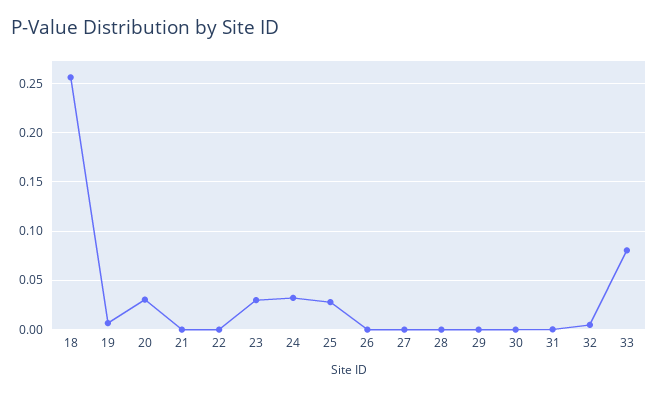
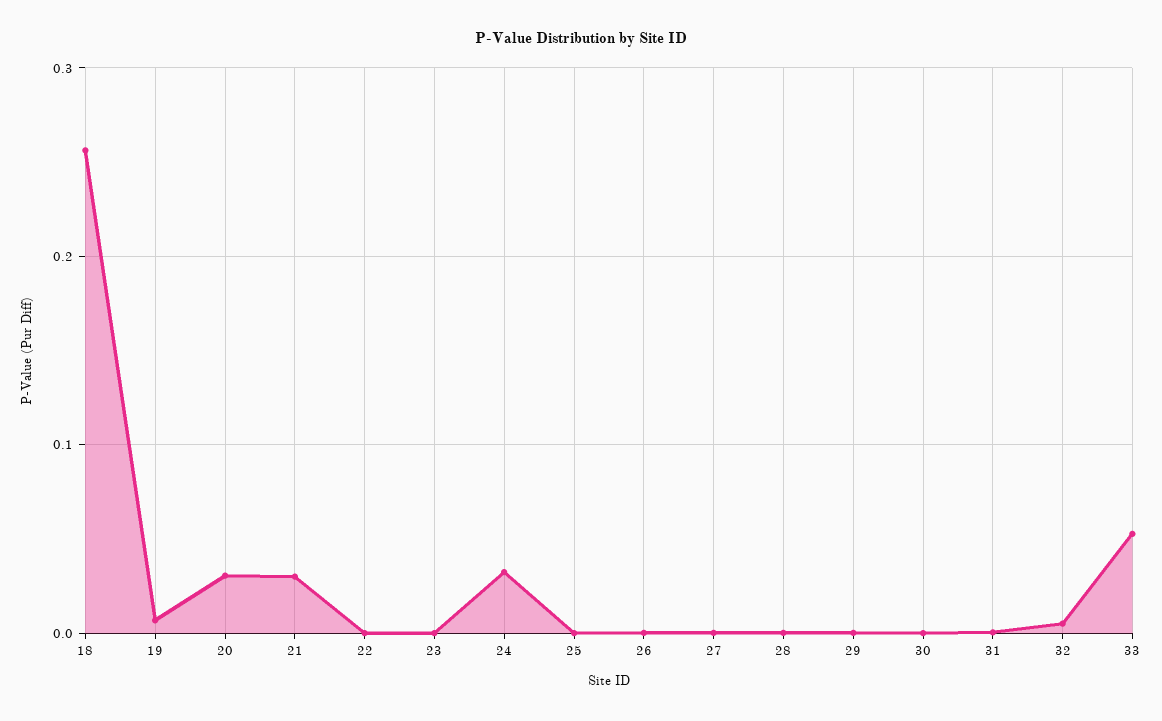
  {
    "18": 0.26,
    "19": 0.01,
    "20": 0.03,
-   "21": 0,
+   "21": 0.03,
    "22": 0,
-   "23": 0.03,
+   "23": 0,
    "24": 0.03,
-   "25": 0.03,
+   "25": 0,
    "26": 0,
    "27": 0,
    "28": 0,
    "29": 0,
    "30": 0,
    "31": 0,
    "32": 0.01,
-   "33": 0.08
+   "33": 0.05
  }

